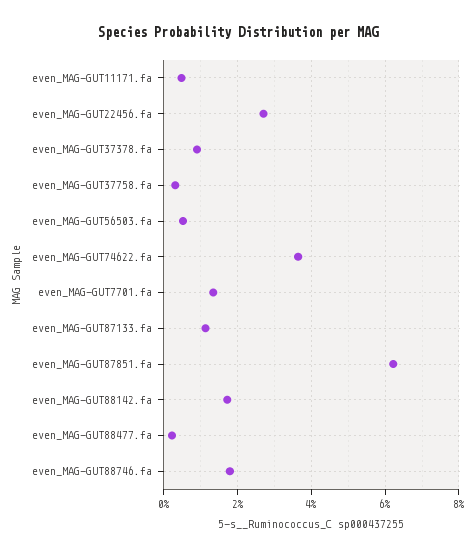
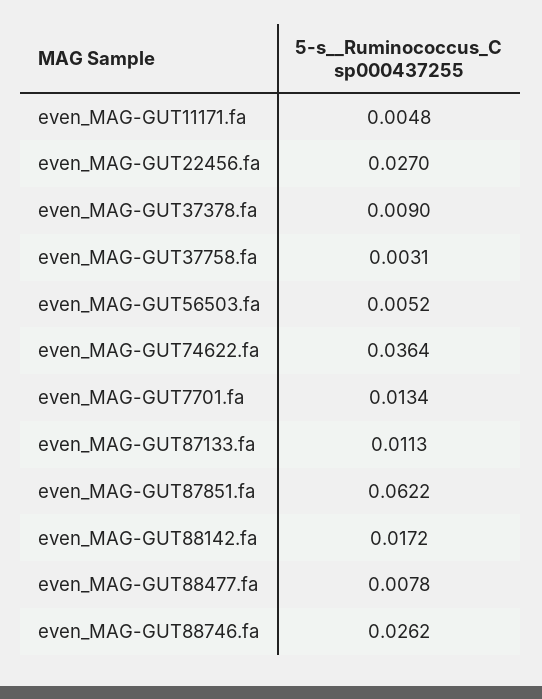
  {
    "even_MAG-GUT11171.fa": 0.0048,
    "even_MAG-GUT22456.fa": 0.027,
    "even_MAG-GUT37378.fa": 0.009,
    "even_MAG-GUT37758.fa": 0.0031,
    "even_MAG-GUT56503.fa": 0.0052,
    "even_MAG-GUT74622.fa": 0.0364,
    "even_MAG-GUT7701.fa": 0.0134,
    "even_MAG-GUT87133.fa": 0.0113,
    "even_MAG-GUT87851.fa": 0.0622,
    "even_MAG-GUT88142.fa": 0.0172,
-   "even_MAG-GUT88477.fa": 0.002,
+   "even_MAG-GUT88477.fa": 0.0078,
-   "even_MAG-GUT88746.fa": 0.018
+   "even_MAG-GUT88746.fa": 0.0262
  }

